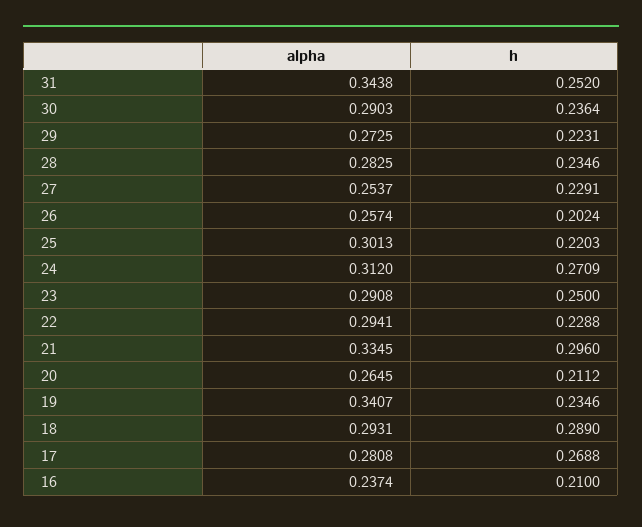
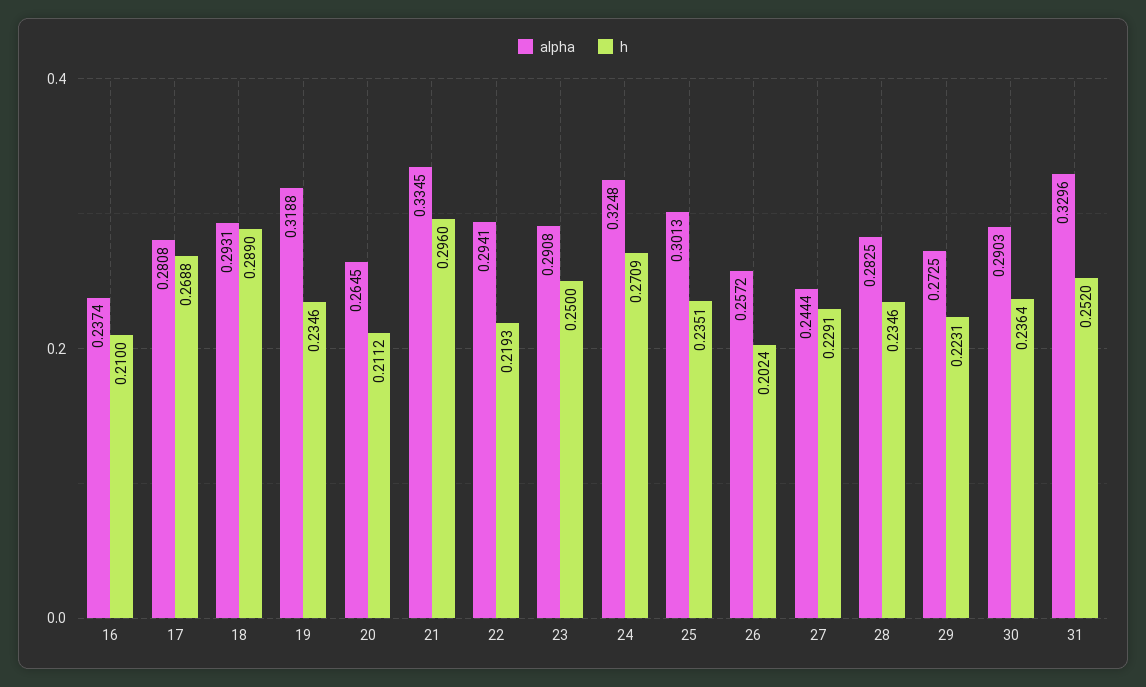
  {
    "alpha": {
-     "31": 0.3438,
+     "31": 0.3296,
      "30": 0.2903,
      "29": 0.2725,
      "28": 0.2825,
-     "27": 0.2537,
+     "27": 0.2444,
-     "26": 0.2574,
+     "26": 0.2572,
      "25": 0.3013,
-     "24": 0.312,
+     "24": 0.3248,
      "23": 0.2908,
      "22": 0.2941,
      "21": 0.3345,
      "20": 0.2645,
-     "19": 0.3407,
+     "19": 0.3188,
      "18": 0.2931,
      "17": 0.2808,
      "16": 0.2374
    },
    "h": {
      "31": 0.252,
      "30": 0.2364,
      "29": 0.2231,
      "28": 0.2346,
      "27": 0.2291,
      "26": 0.2024,
-     "25": 0.2203,
+     "25": 0.2351,
      "24": 0.2709,
      "23": 0.25,
-     "22": 0.2288,
+     "22": 0.2193,
      "21": 0.296,
      "20": 0.2112,
      "19": 0.2346,
      "18": 0.289,
      "17": 0.2688,
      "16": 0.21
    }
  }

